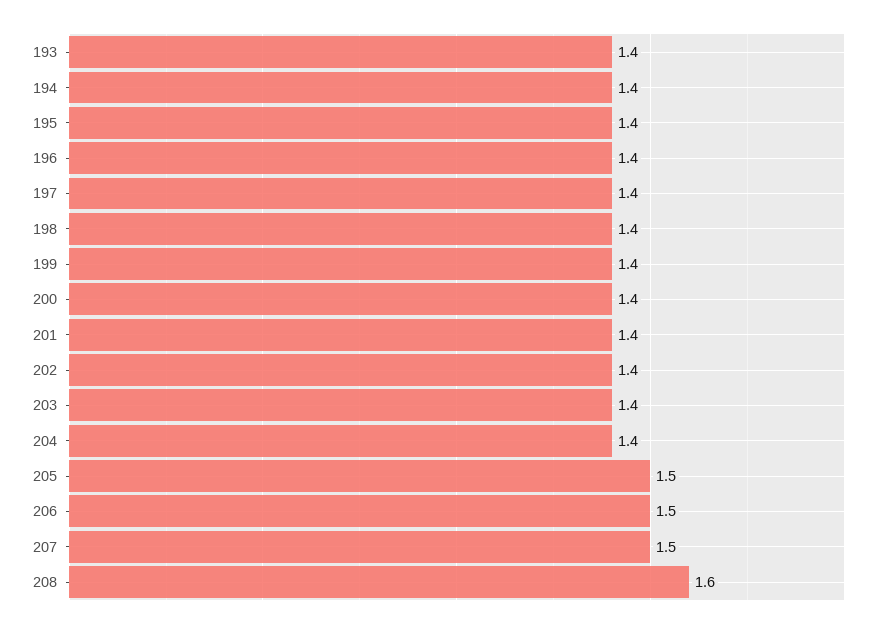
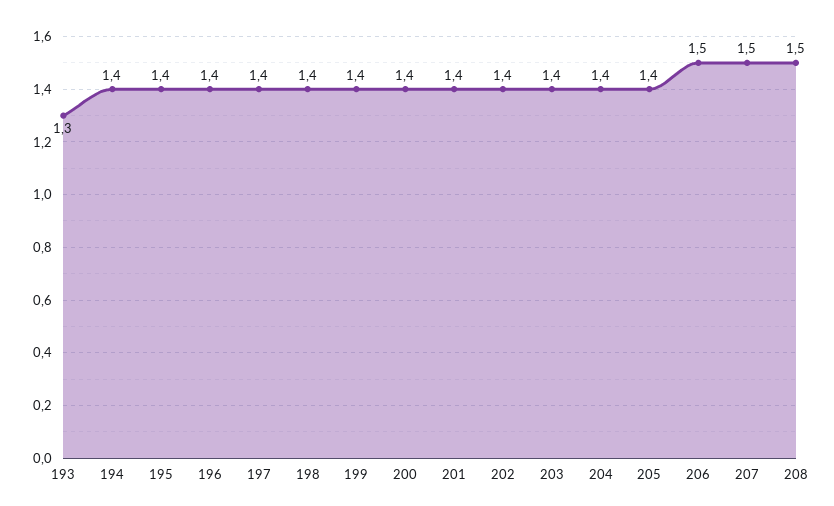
  {
-   "193": 1.4,
+   "193": 1.3,
    "194": 1.4,
    "195": 1.4,
    "196": 1.4,
    "197": 1.4,
    "198": 1.4,
    "199": 1.4,
    "200": 1.4,
    "201": 1.4,
    "202": 1.4,
    "203": 1.4,
    "204": 1.4,
-   "205": 1.5,
+   "205": 1.4,
    "206": 1.5,
    "207": 1.5,
-   "208": 1.6
+   "208": 1.5
  }

